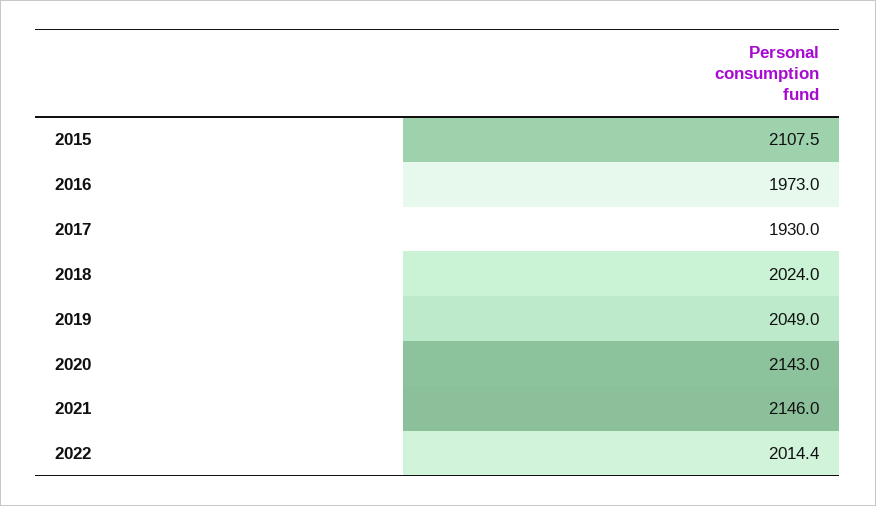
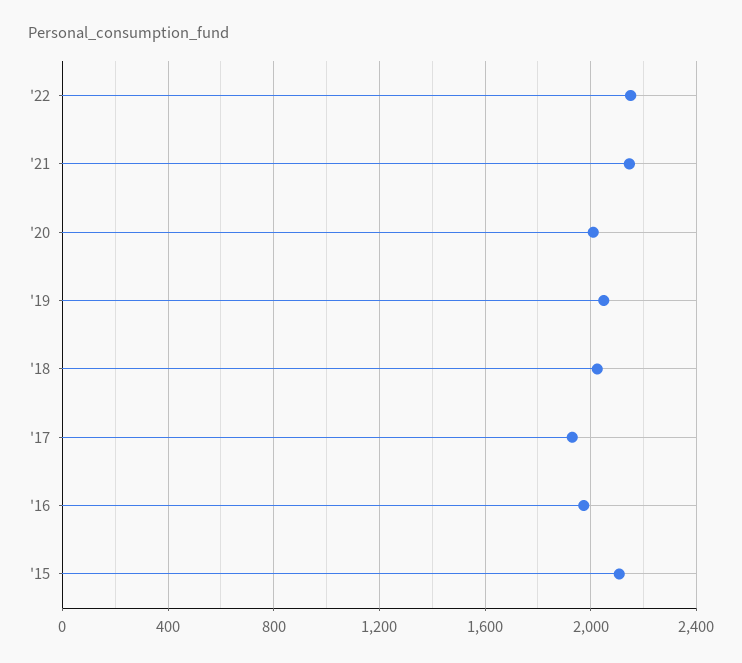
  {
    "2015": 2107.5,
    "2016": 1973,
    "2017": 1930,
    "2018": 2024,
    "2019": 2049,
-   "2020": 2143,
+   "2020": 2000,
    "2021": 2146,
-   "2022": 2014.4
+   "2022": 2150
  }

